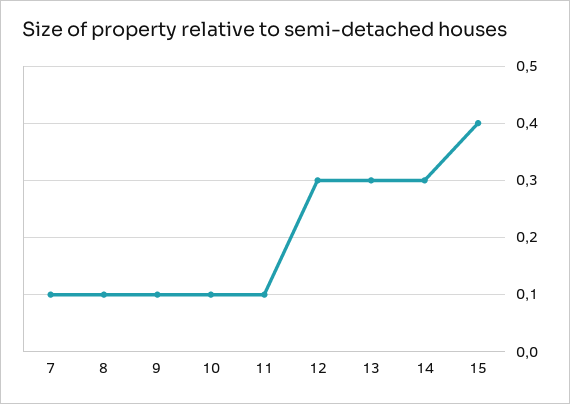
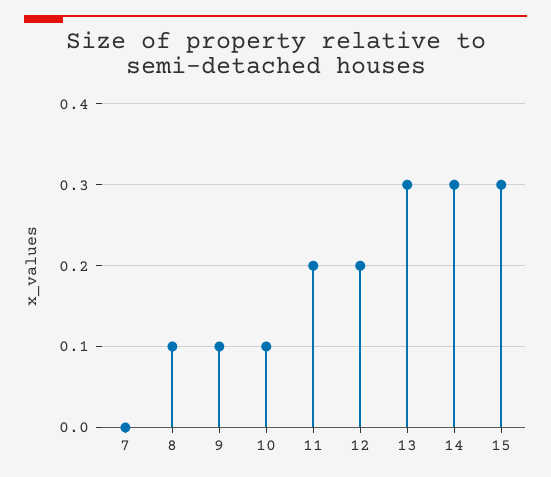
  {
-   "7": 0.1,
+   "7": 0,
    "8": 0.1,
    "9": 0.1,
    "10": 0.1,
-   "11": 0.1,
+   "11": 0.2,
-   "12": 0.3,
+   "12": 0.2,
    "13": 0.3,
    "14": 0.3,
-   "15": 0.4
+   "15": 0.3
  }

